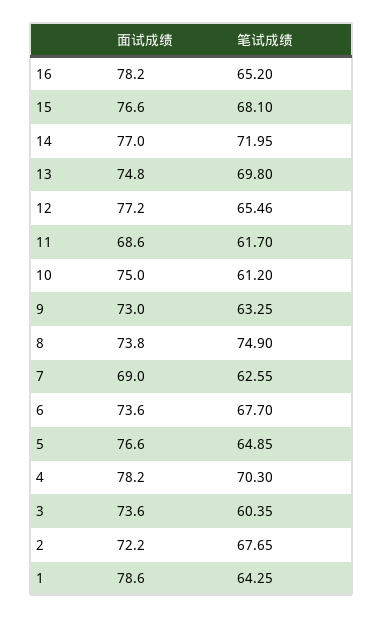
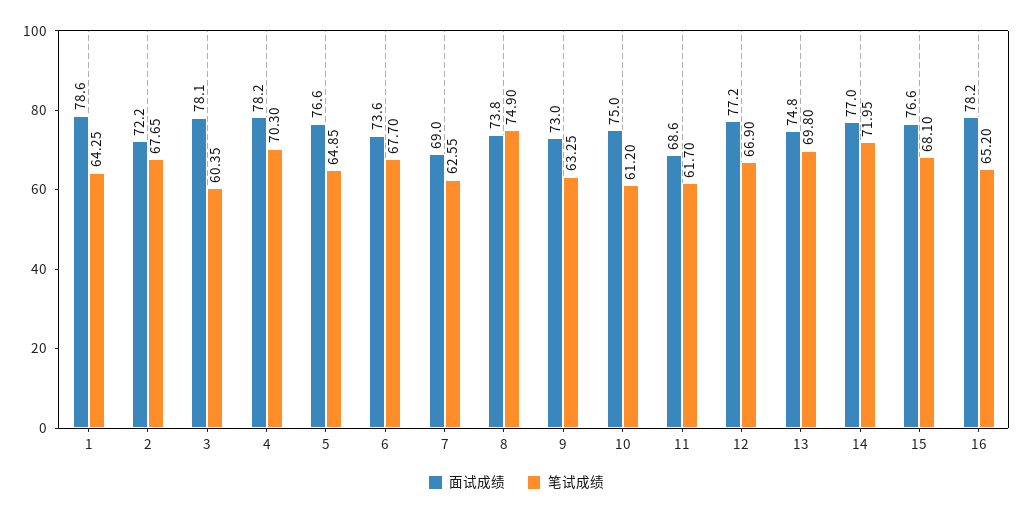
  {
    "面试成绩": {
      "16": 78.2,
      "15": 76.6,
      "14": 77,
      "13": 74.8,
      "12": 77.2,
      "11": 68.6,
      "10": 75,
      "9": 73,
      "8": 73.8,
      "7": 69,
      "6": 73.6,
      "5": 76.6,
      "4": 78.2,
-     "3": 73.6,
+     "3": 78.1,
      "2": 72.2,
      "1": 78.6
    },
    "笔试成绩": {
      "16": 65.2,
      "15": 68.1,
      "14": 71.95,
      "13": 69.8,
-     "12": 65.46,
+     "12": 66.9,
      "11": 61.7,
      "10": 61.2,
      "9": 63.25,
      "8": 74.9,
      "7": 62.55,
      "6": 67.7,
      "5": 64.85,
      "4": 70.3,
      "3": 60.35,
      "2": 67.65,
      "1": 64.25
    }
  }

